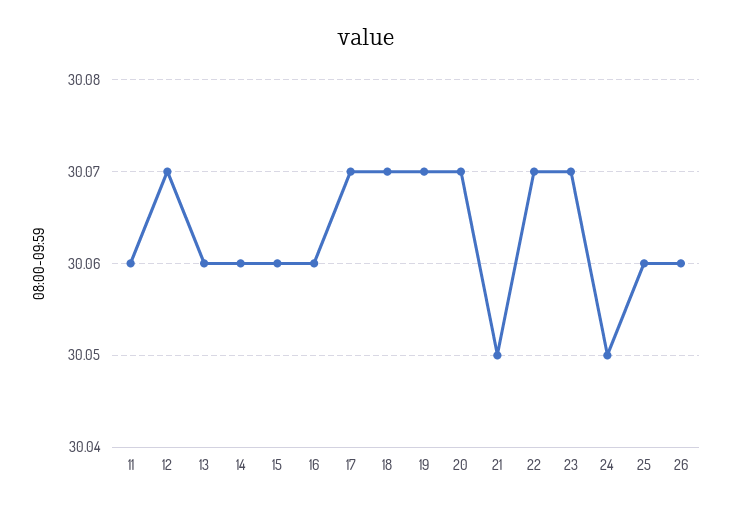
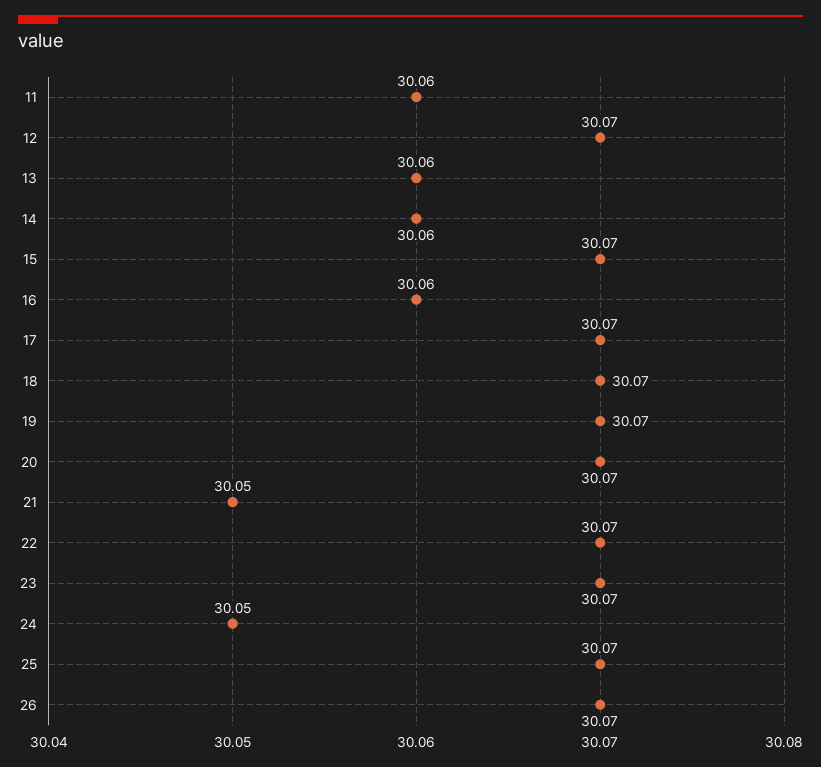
  {
    "11": 30.06,
    "12": 30.07,
    "13": 30.06,
    "14": 30.06,
-   "15": 30.06,
+   "15": 30.07,
    "16": 30.06,
    "17": 30.07,
    "18": 30.07,
    "19": 30.07,
    "20": 30.07,
    "21": 30.05,
    "22": 30.07,
    "23": 30.07,
    "24": 30.05,
-   "25": 30.06,
+   "25": 30.07,
-   "26": 30.06
+   "26": 30.07
  }

